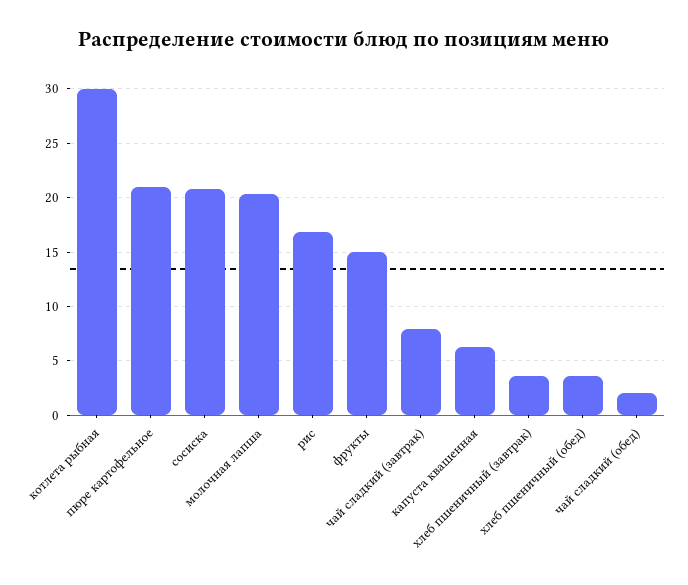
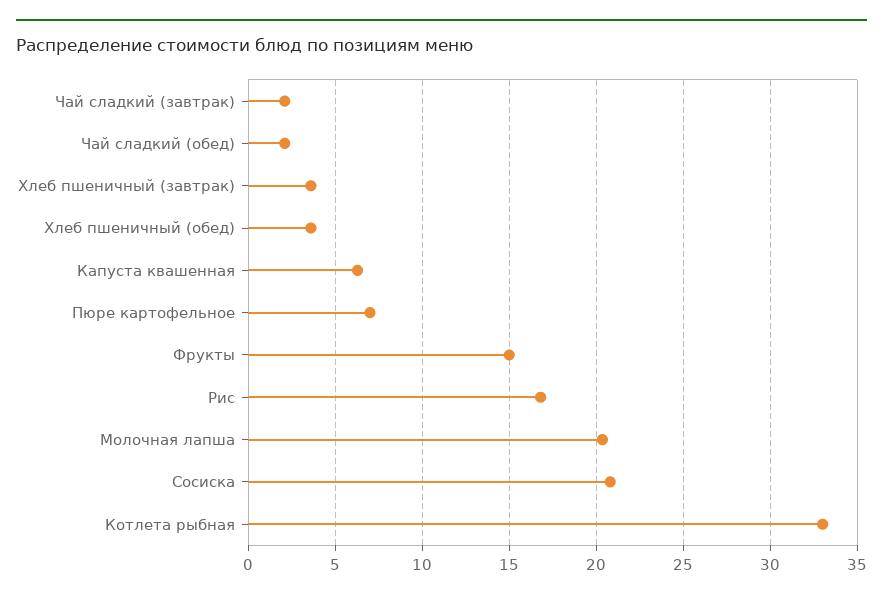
  {
-   "котлета рыбная": 30,
+   "котлета рыбная": 33,
-   "пюре картофельное": 21,
+   "пюре картофельное": 7,
    "сосиска": 21,
    "молочная лапша": 20.5,
    "рис": 17,
    "фрукты": 15,
-   "чай сладкий (завтрак)": 8,
+   "чай сладкий (завтрак)": 2,
    "капуста квашенная": 6.5,
    "хлеб пшеничный (завтрак)": 3.5,
    "хлеб пшеничный (обед)": 3.5,
    "чай сладкий (обед)": 2
  }

